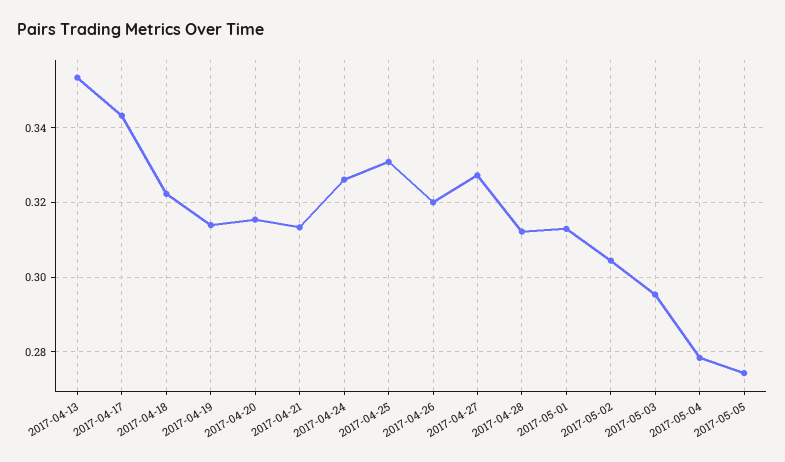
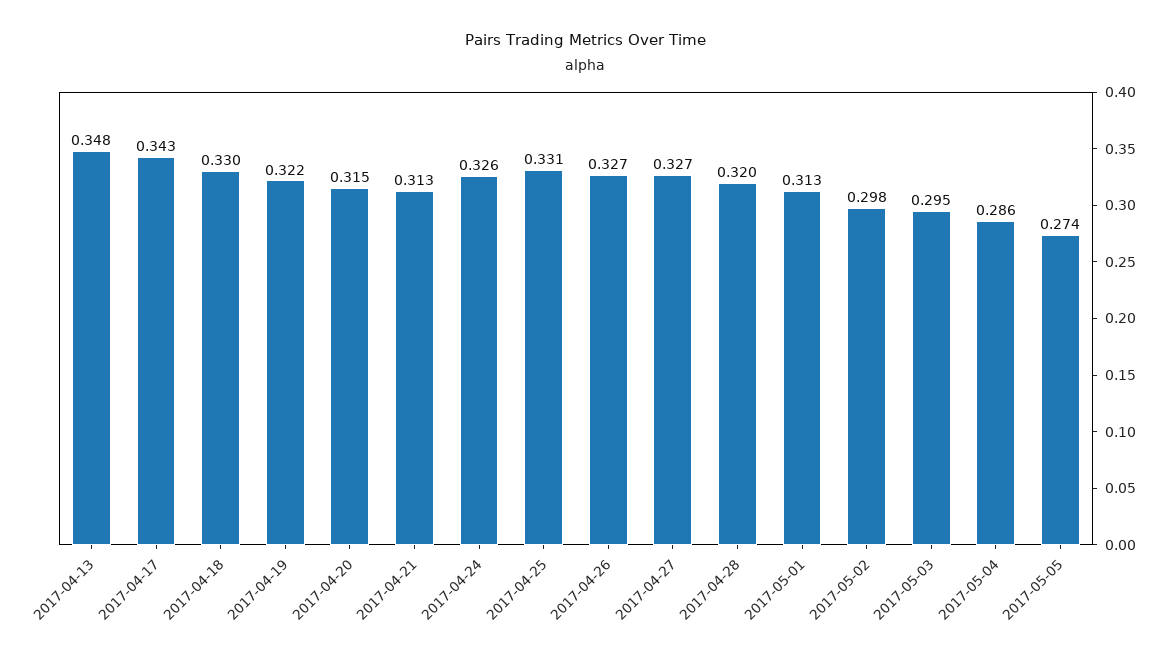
  {
-   "2017-04-13": 0.354,
+   "2017-04-13": 0.348,
    "2017-04-17": 0.343,
-   "2017-04-18": 0.322,
+   "2017-04-18": 0.33,
-   "2017-04-19": 0.314,
+   "2017-04-19": 0.322,
    "2017-04-20": 0.315,
    "2017-04-21": 0.313,
    "2017-04-24": 0.326,
    "2017-04-25": 0.331,
-   "2017-04-26": 0.32,
+   "2017-04-26": 0.327,
    "2017-04-27": 0.327,
-   "2017-04-28": 0.312,
+   "2017-04-28": 0.32,
    "2017-05-01": 0.313,
-   "2017-05-02": 0.304,
+   "2017-05-02": 0.298,
    "2017-05-03": 0.295,
-   "2017-05-04": 0.278,
+   "2017-05-04": 0.286,
    "2017-05-05": 0.274
  }

